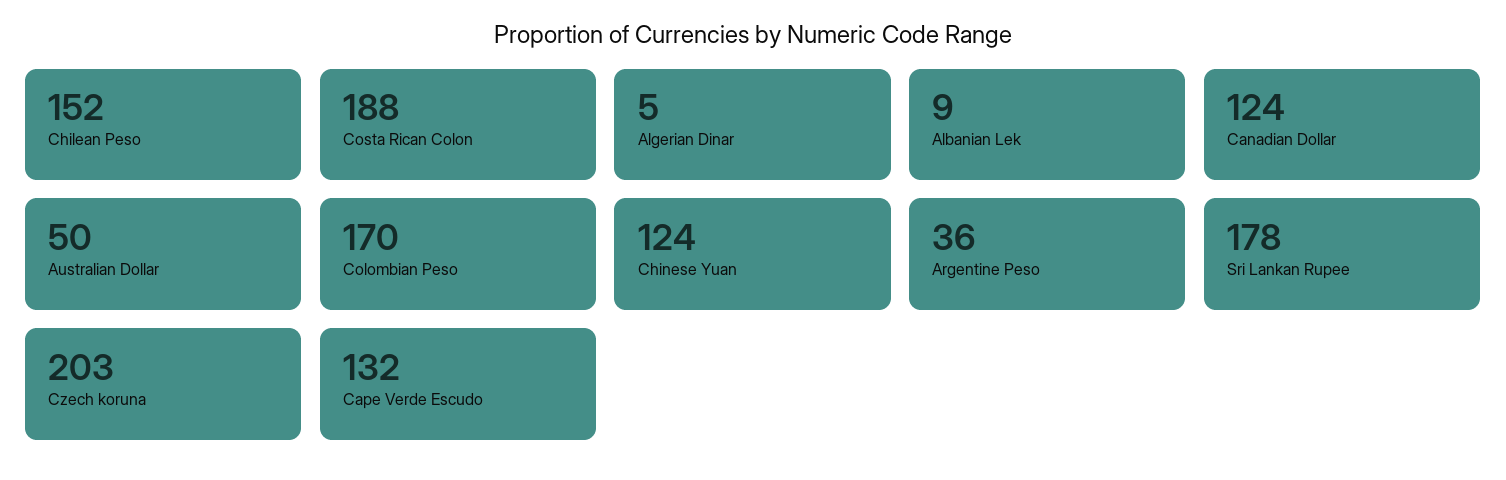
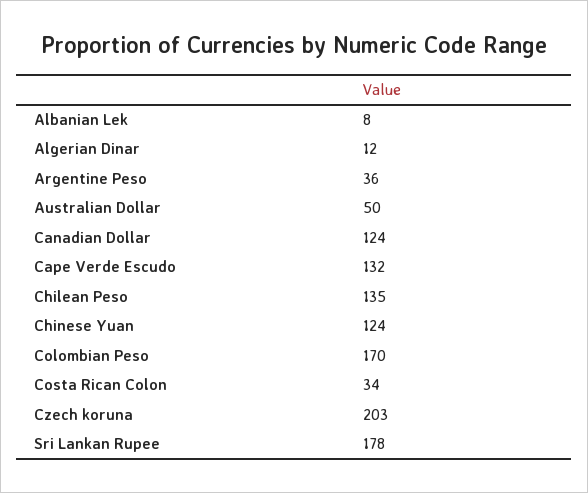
  {
-   "Chilean Peso": 152,
+   "Chilean Peso": 135,
-   "Costa Rican Colon": 188,
+   "Costa Rican Colon": 34,
-   "Algerian Dinar": 5,
+   "Algerian Dinar": 12,
-   "Albanian Lek": 9,
+   "Albanian Lek": 8,
    "Canadian Dollar": 124,
    "Australian Dollar": 50,
    "Colombian Peso": 170,
    "Chinese Yuan": 124,
    "Argentine Peso": 36,
    "Sri Lankan Rupee": 178,
    "Czech koruna": 203,
    "Cape Verde Escudo": 132
  }

